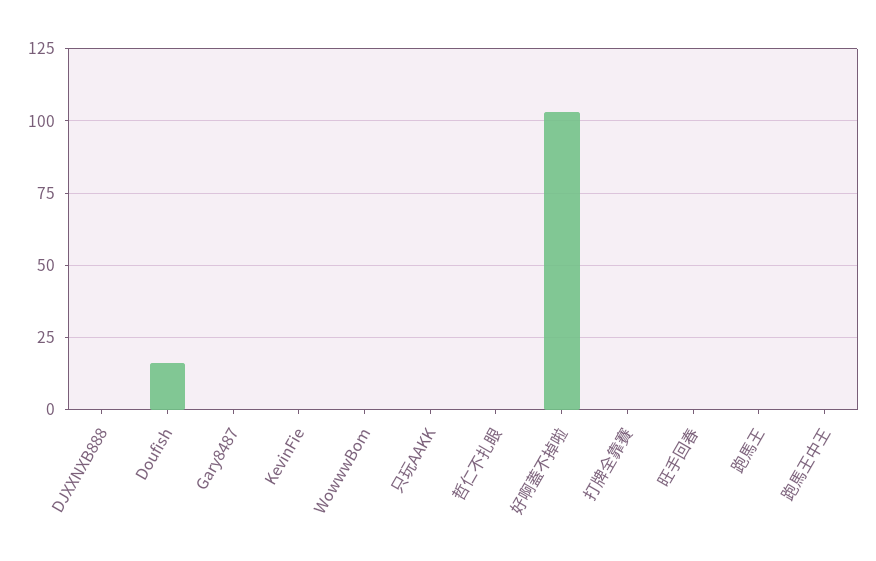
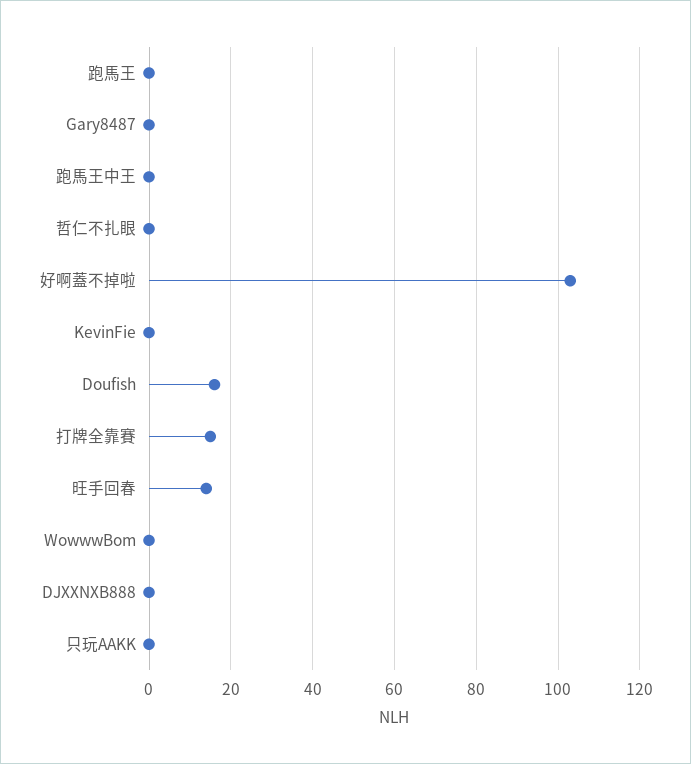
  {
    "DJXXNXB888": 0,
    "Doufish": 15,
    "Gary8487": 0,
    "KevinFie": 0,
    "WowwwBom": 0,
    "只玩AAKK": 0,
    "哲仁不扎眼": 0,
    "好啊蓋不掉啦": 105,
-   "打牌全靠賽": 0,
+   "打牌全靠賽": 15,
-   "旺手回春": 0,
+   "旺手回春": 15,
    "跑馬王": 0,
    "跑馬王中王": 0
  }

